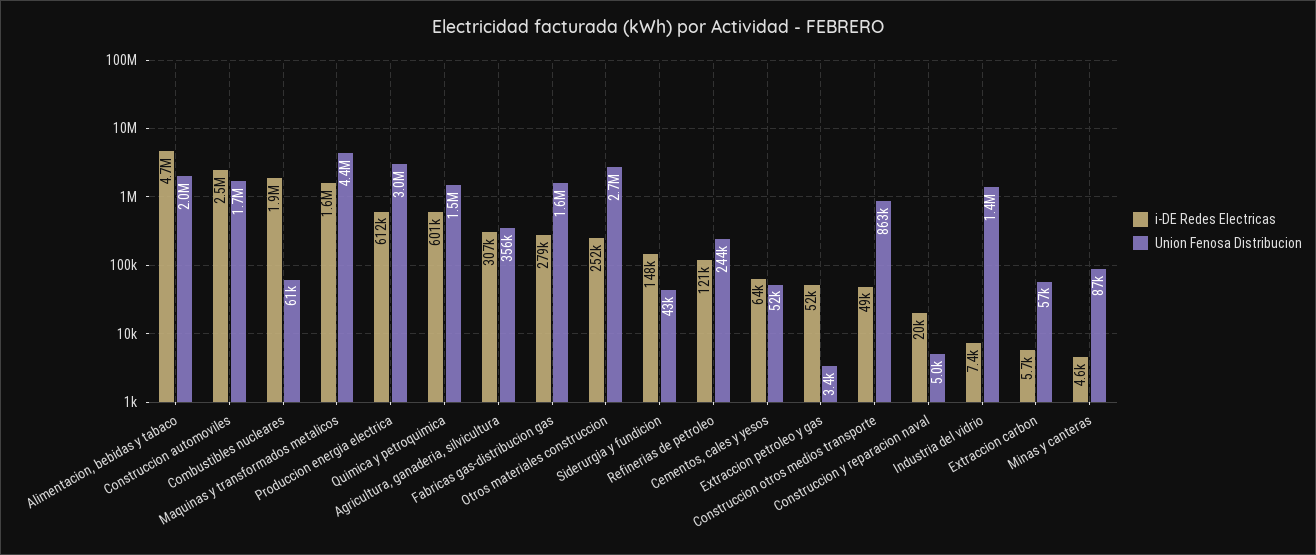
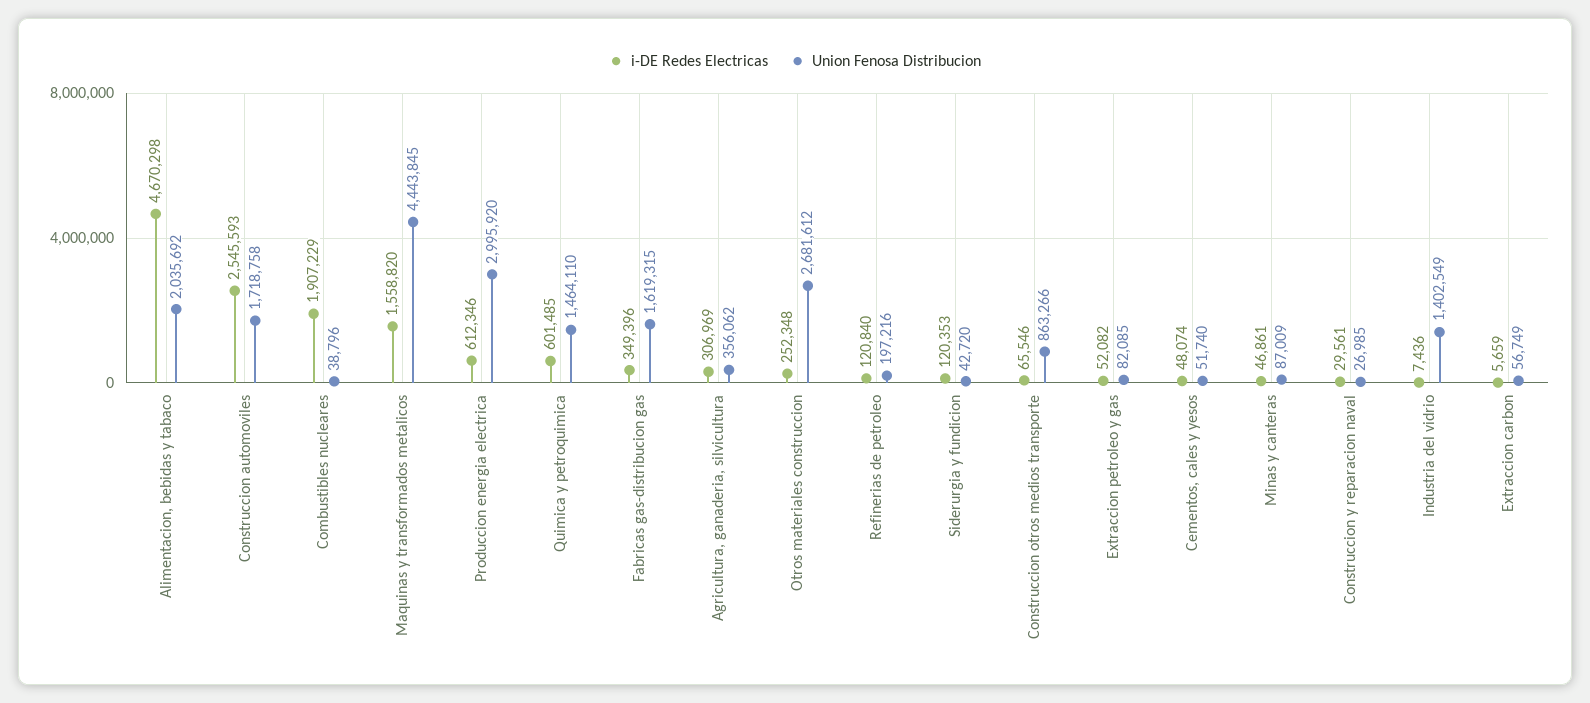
  {
    "i-DE Redes Electricas": {
      "Alimentacion, bebidas y tabaco": 4670298,
      "Construccion automoviles": 2545593,
      "Combustibles nucleares": 1907229,
      "Maquinas y transformados metalicos": 1558820,
      "Produccion energia electrica": 612346,
      "Quimica y petroquimica": 601485,
      "Agricultura, ganaderia, silvicultura": 306969,
-     "Fabricas gas-distribucion gas": 279000,
+     "Fabricas gas-distribucion gas": 349396,
      "Otros materiales construccion": 252348,
-     "Siderurgia y fundicion": 148000,
+     "Siderurgia y fundicion": 120353,
      "Refinerias de petroleo": 120840,
-     "Cementos, cales y yesos": 64000,
+     "Cementos, cales y yesos": 48074,
      "Extraccion petroleo y gas": 52082,
-     "Construccion otros medios transporte": 49000,
+     "Construccion otros medios transporte": 65546,
-     "Construccion y reparacion naval": 20000,
+     "Construccion y reparacion naval": 29561,
      "Industria del vidrio": 7436,
      "Extraccion carbon": 5659,
-     "Minas y canteras": 4600
+     "Minas y canteras": 46861
    },
    "Union Fenosa Distribucion": {
      "Alimentacion, bebidas y tabaco": 2035692,
      "Construccion automoviles": 1718758,
-     "Combustibles nucleares": 61000,
+     "Combustibles nucleares": 38796,
      "Maquinas y transformados metalicos": 4443845,
      "Produccion energia electrica": 2995920,
      "Quimica y petroquimica": 1464110,
      "Agricultura, ganaderia, silvicultura": 356062,
      "Fabricas gas-distribucion gas": 1619315,
      "Otros materiales construccion": 2681612,
      "Siderurgia y fundicion": 42720,
-     "Refinerias de petroleo": 244000,
+     "Refinerias de petroleo": 197216,
      "Cementos, cales y yesos": 51740,
-     "Extraccion petroleo y gas": 3400,
+     "Extraccion petroleo y gas": 82085,
      "Construccion otros medios transporte": 863266,
-     "Construccion y reparacion naval": 5000,
+     "Construccion y reparacion naval": 26985,
      "Industria del vidrio": 1402549,
      "Extraccion carbon": 56749,
      "Minas y canteras": 87009
    }
  }

